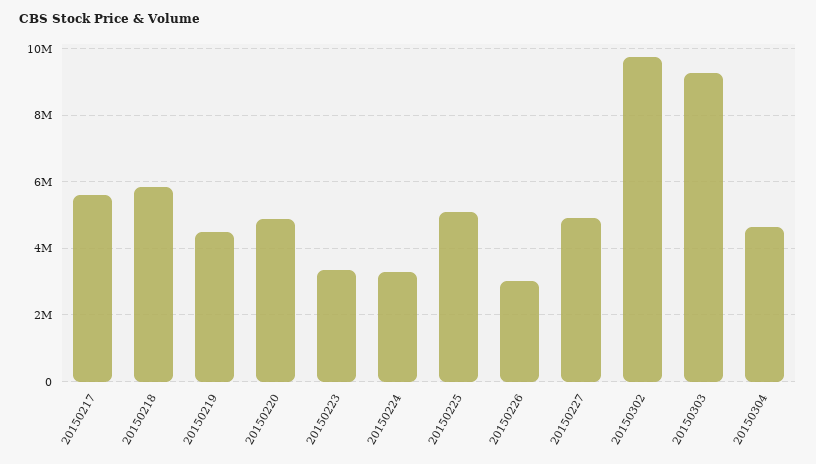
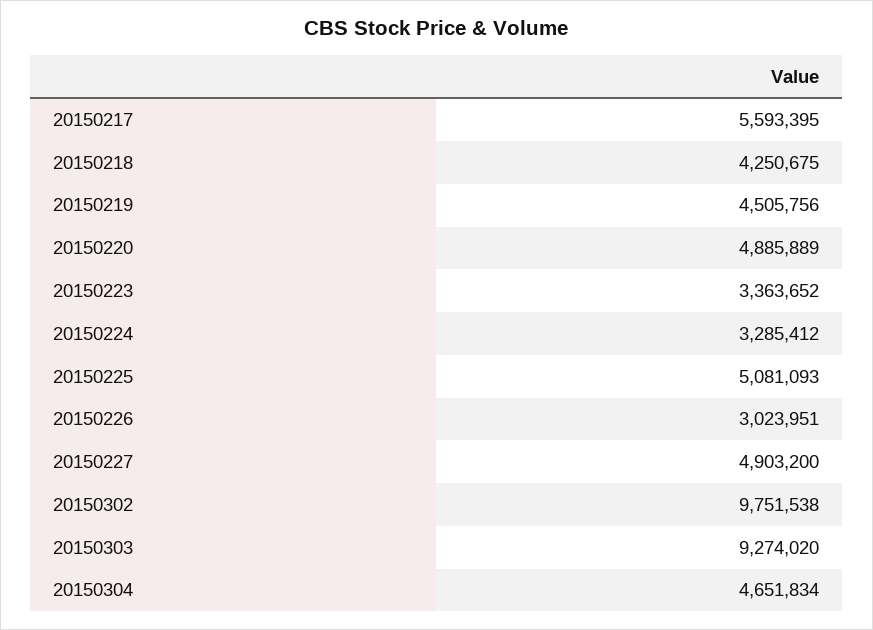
  {
    "20150217": 5593395,
-   "20150218": 5800000,
+   "20150218": 4250675,
    "20150219": 4505756,
    "20150220": 4885889,
    "20150223": 3363652,
    "20150224": 3285412,
    "20150225": 5081093,
    "20150226": 3023951,
    "20150227": 4903200,
    "20150302": 9751538,
    "20150303": 9274020,
    "20150304": 4651834
  }

